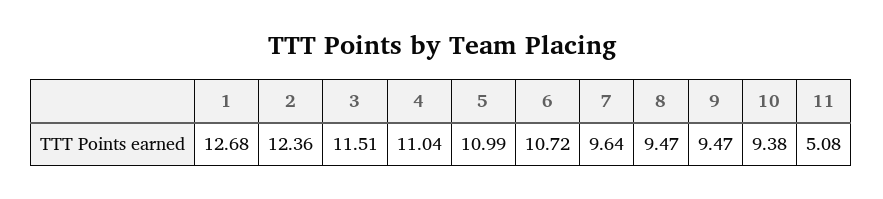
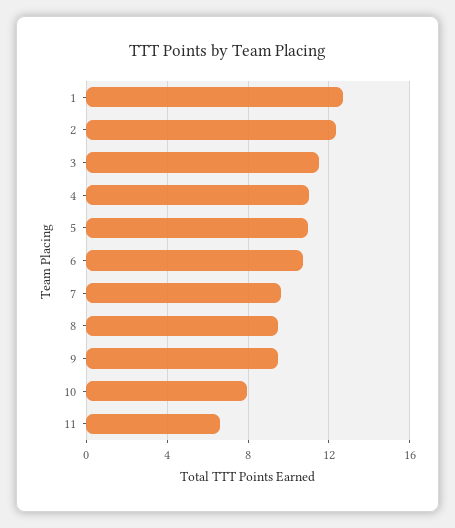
  {
    "1": 12.68,
    "2": 12.36,
    "3": 11.51,
    "4": 11.04,
    "5": 10.99,
    "6": 10.72,
    "7": 9.64,
    "8": 9.47,
    "9": 9.47,
-   "10": 9.38,
+   "10": 8,
-   "11": 5.08
+   "11": 6.5
  }

